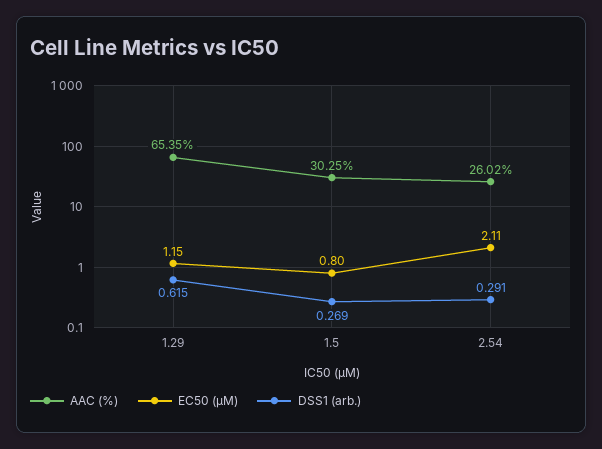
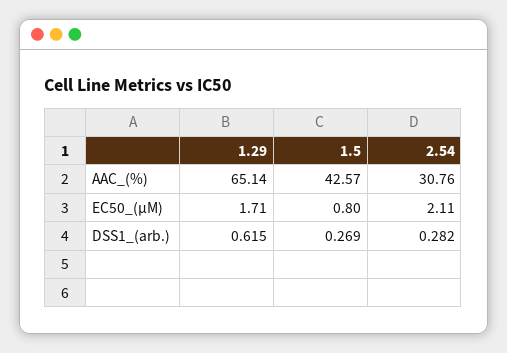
  {
    "AAC (%)": {
-     "1.29": 65.35,
+     "1.29": 65.14,
-     "1.5": 30.25,
+     "1.5": 42.57,
-     "2.54": 26.02
+     "2.54": 30.76
    },
    "EC50 (µM)": {
-     "1.29": 1.15,
+     "1.29": 1.71,
      "1.5": 0.8,
      "2.54": 2.11
    },
    "DSS1 (arb.)": {
      "1.29": 0.615,
      "1.5": 0.269,
-     "2.54": 0.291
+     "2.54": 0.282
    }
  }

